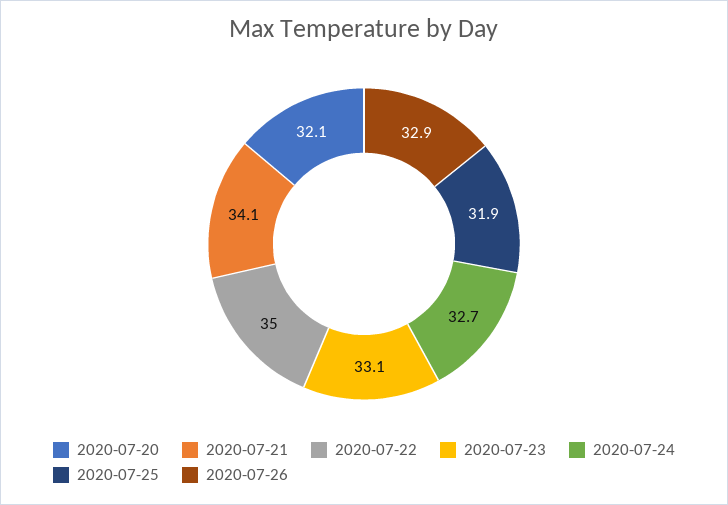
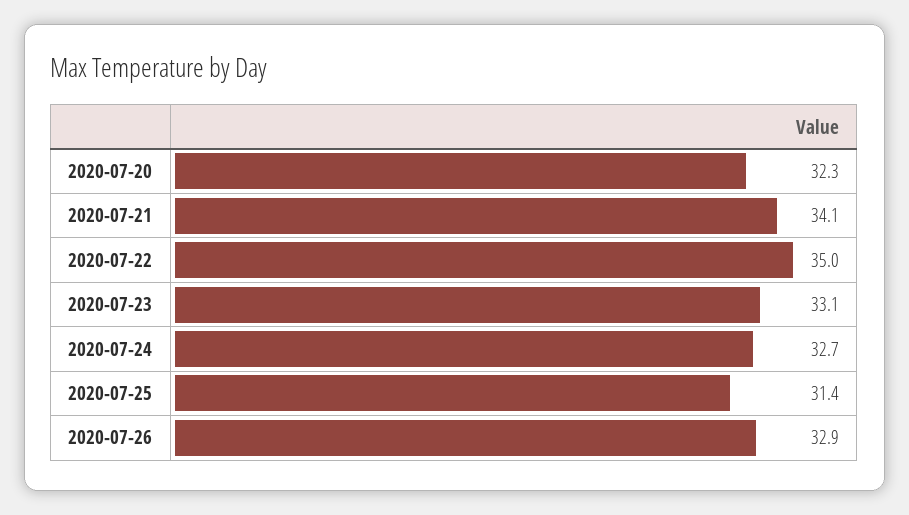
  {
-   "2020-07-20": 32.1,
+   "2020-07-20": 32.3,
    "2020-07-21": 34.1,
    "2020-07-22": 35,
    "2020-07-23": 33.1,
    "2020-07-24": 32.7,
-   "2020-07-25": 31.9,
+   "2020-07-25": 31.4,
    "2020-07-26": 32.9
  }

